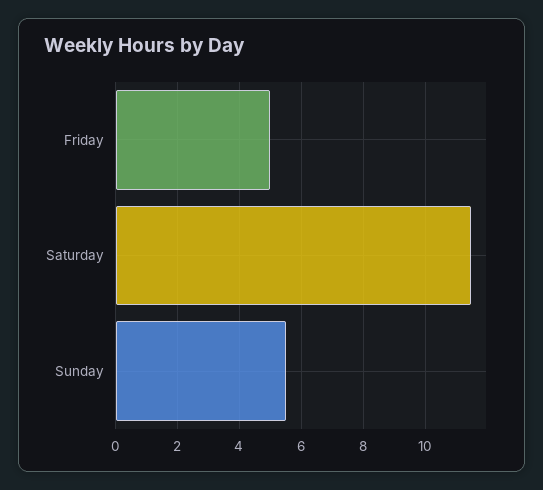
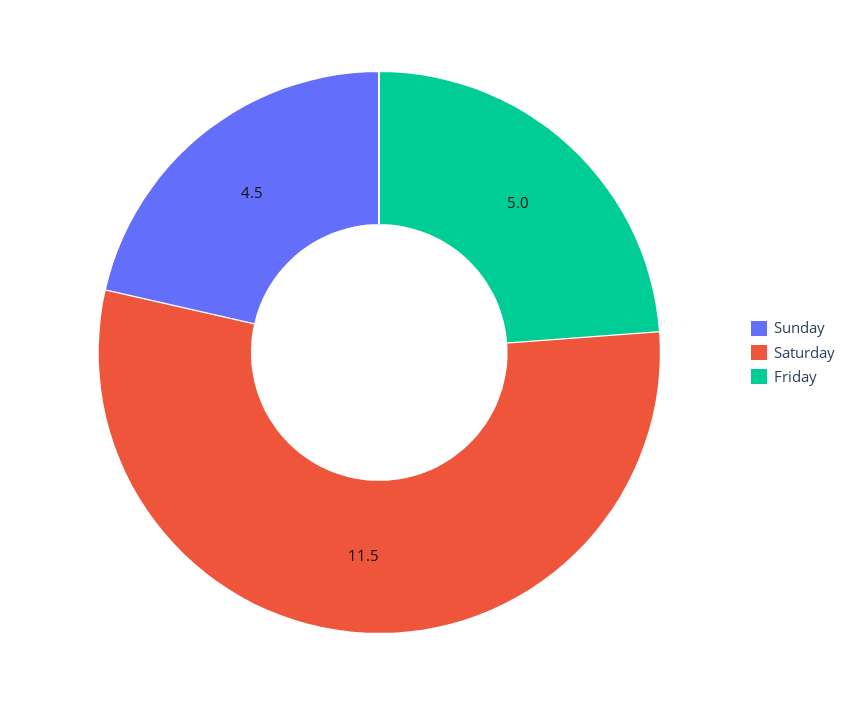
  {
    "Friday": 5,
    "Saturday": 11.5,
-   "Sunday": 5.5
+   "Sunday": 4.5
  }

